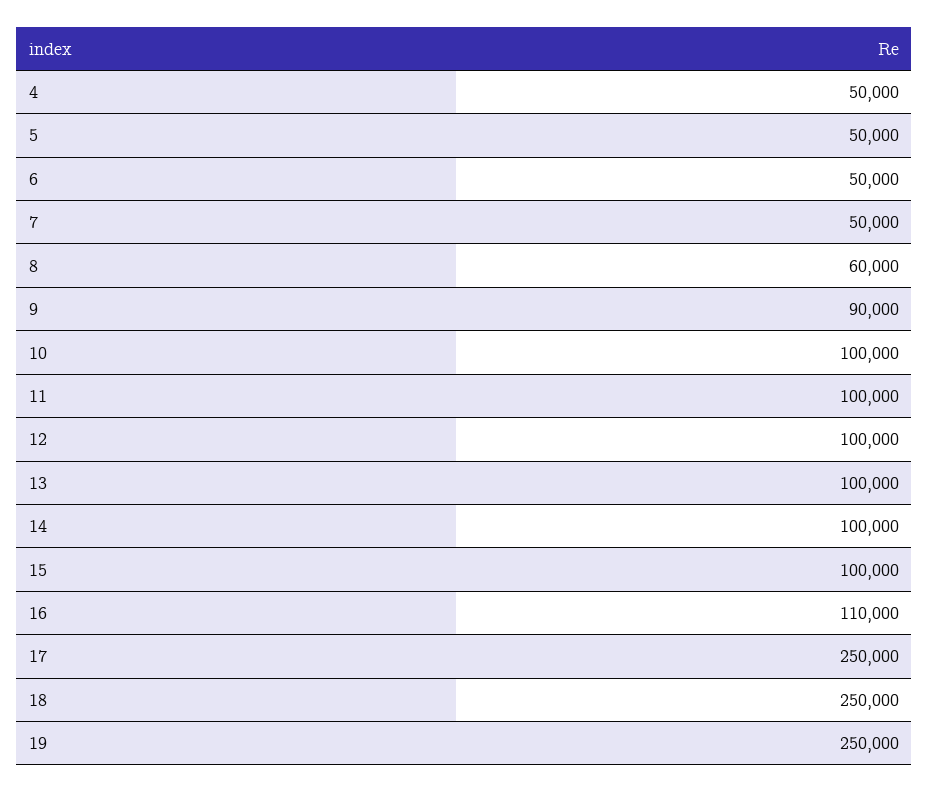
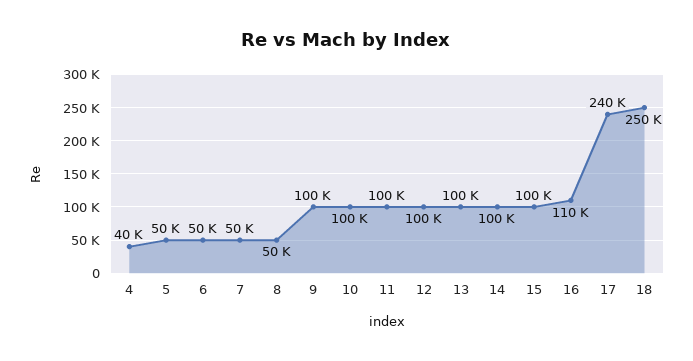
  {
-   "4": 50000,
+   "4": 40000,
    "5": 50000,
    "6": 50000,
    "7": 50000,
-   "8": 60000,
+   "8": 50000,
-   "9": 90000,
+   "9": 100000,
    "10": 100000,
    "11": 100000,
    "12": 100000,
    "13": 100000,
    "14": 100000,
    "15": 100000,
    "16": 110000,
-   "17": 250000,
+   "17": 240000,
-   "18": 250000,
+   "18": 250000
-   "19": 250000
  }

